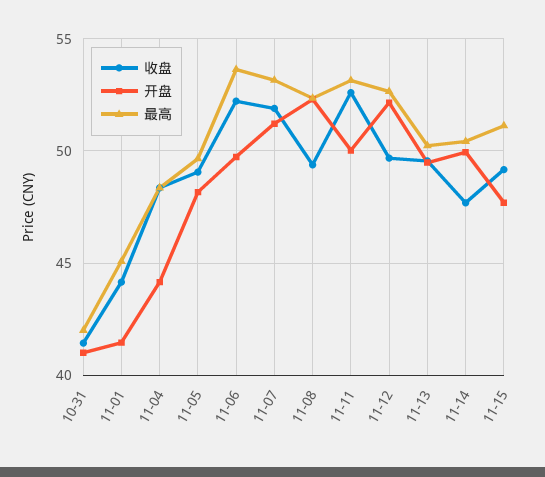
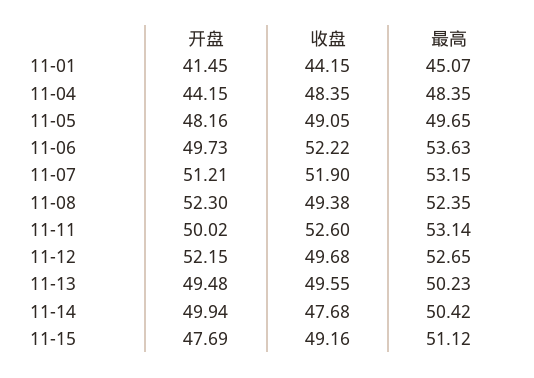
  {
    "收盘": {
-     "10-31": 41.5,
      "11-01": 44.15,
      "11-04": 48.35,
      "11-05": 49.05,
      "11-06": 52.22,
      "11-07": 51.9,
      "11-08": 49.38,
      "11-11": 52.6,
      "11-12": 49.68,
      "11-13": 49.55,
      "11-14": 47.68,
      "11-15": 49.16
    },
    "开盘": {
-     "10-31": 41,
      "11-01": 41.45,
      "11-04": 44.15,
      "11-05": 48.16,
      "11-06": 49.73,
      "11-07": 51.21,
      "11-08": 52.3,
      "11-11": 50.02,
      "11-12": 52.15,
      "11-13": 49.48,
      "11-14": 49.94,
      "11-15": 47.69
    },
    "最高": {
-     "10-31": 42,
      "11-01": 45.07,
      "11-04": 48.35,
      "11-05": 49.65,
      "11-06": 53.63,
      "11-07": 53.15,
      "11-08": 52.35,
      "11-11": 53.14,
      "11-12": 52.65,
      "11-13": 50.23,
      "11-14": 50.42,
      "11-15": 51.12
    }
  }

